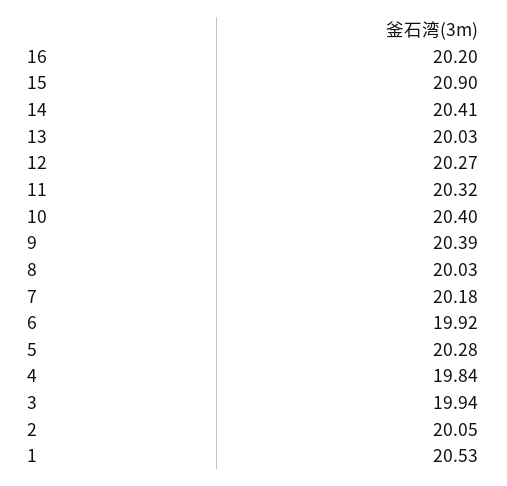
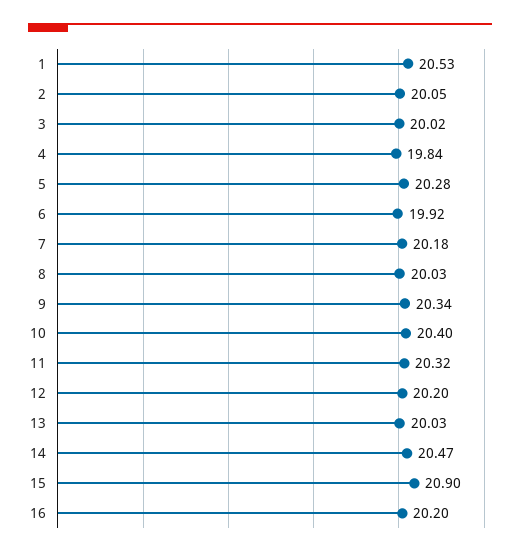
  {
    "16": 20.2,
    "15": 20.9,
-   "14": 20.41,
+   "14": 20.47,
    "13": 20.03,
-   "12": 20.27,
+   "12": 20.2,
    "11": 20.32,
    "10": 20.4,
-   "9": 20.39,
+   "9": 20.34,
    "8": 20.03,
    "7": 20.18,
    "6": 19.92,
    "5": 20.28,
    "4": 19.84,
-   "3": 19.94,
+   "3": 20.02,
    "2": 20.05,
    "1": 20.53
  }

